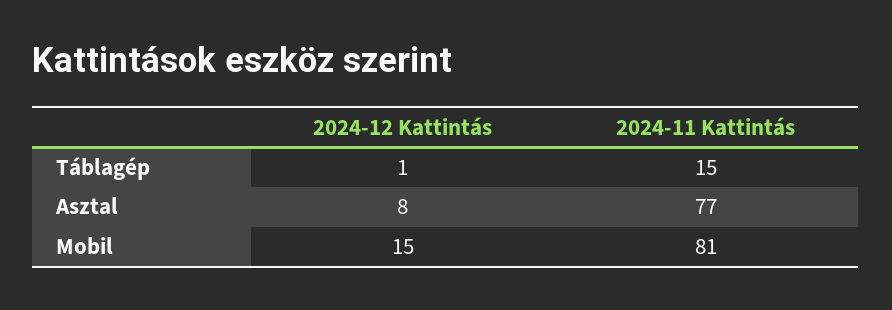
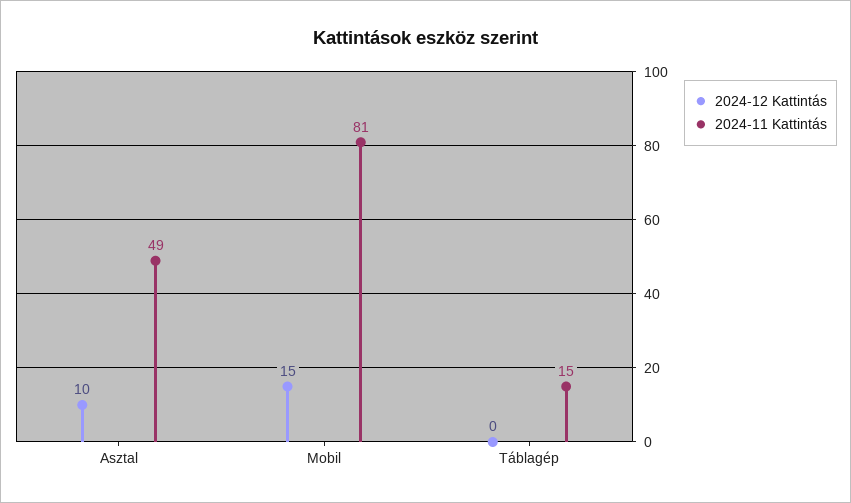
  {
    "2024-12 Kattintás": {
-     "Táblagép": 1,
+     "Táblagép": 0,
-     "Asztal": 8,
+     "Asztal": 10,
      "Mobil": 15
    },
    "2024-11 Kattintás": {
      "Táblagép": 15,
-     "Asztal": 77,
+     "Asztal": 49,
      "Mobil": 81
    }
  }

